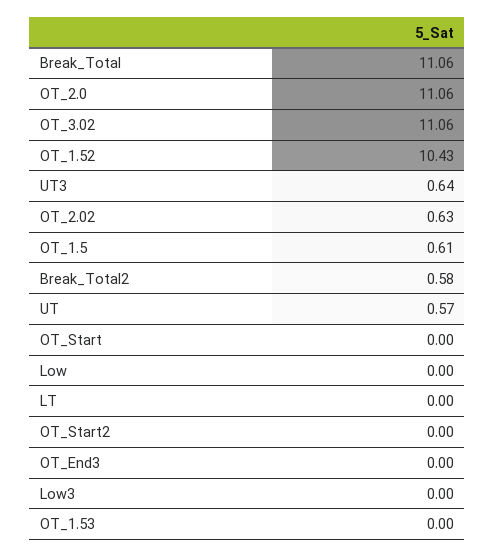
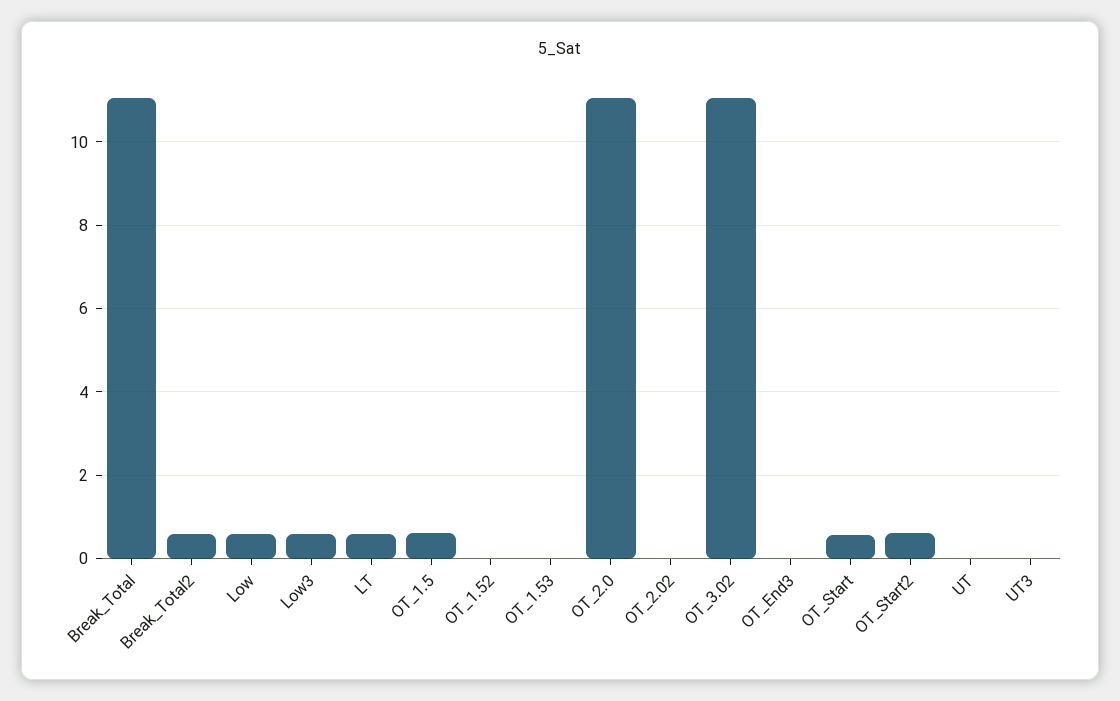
  {
    "Break_Total": 11.06,
    "OT_2.0": 11.06,
    "OT_3.02": 11.06,
-   "OT_1.52": 10.43,
+   "OT_1.52": 0,
-   "UT3": 0.64,
+   "UT3": 0,
-   "OT_2.02": 0.63,
+   "OT_2.02": 0,
    "OT_1.5": 0.61,
    "Break_Total2": 0.58,
-   "UT": 0.57,
+   "UT": 0,
-   "OT_Start": 0,
+   "OT_Start": 0.6,
-   "Low": 0,
+   "Low": 0.6,
-   "LT": 0,
+   "LT": 0.6,
-   "OT_Start2": 0,
+   "OT_Start2": 0.6,
    "OT_End3": 0,
-   "Low3": 0,
+   "Low3": 0.6,
    "OT_1.53": 0
  }

